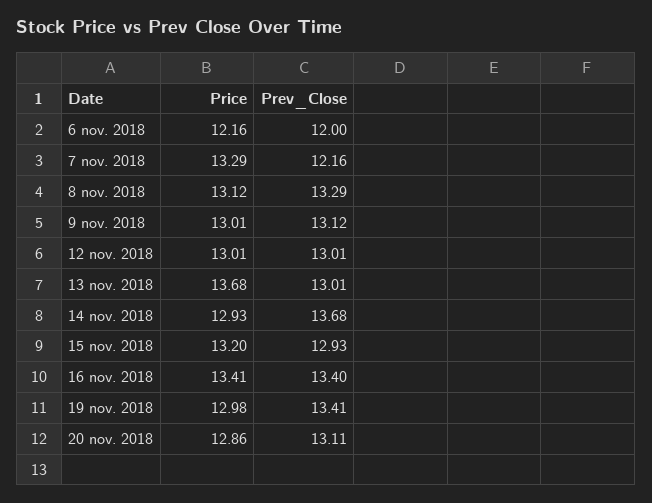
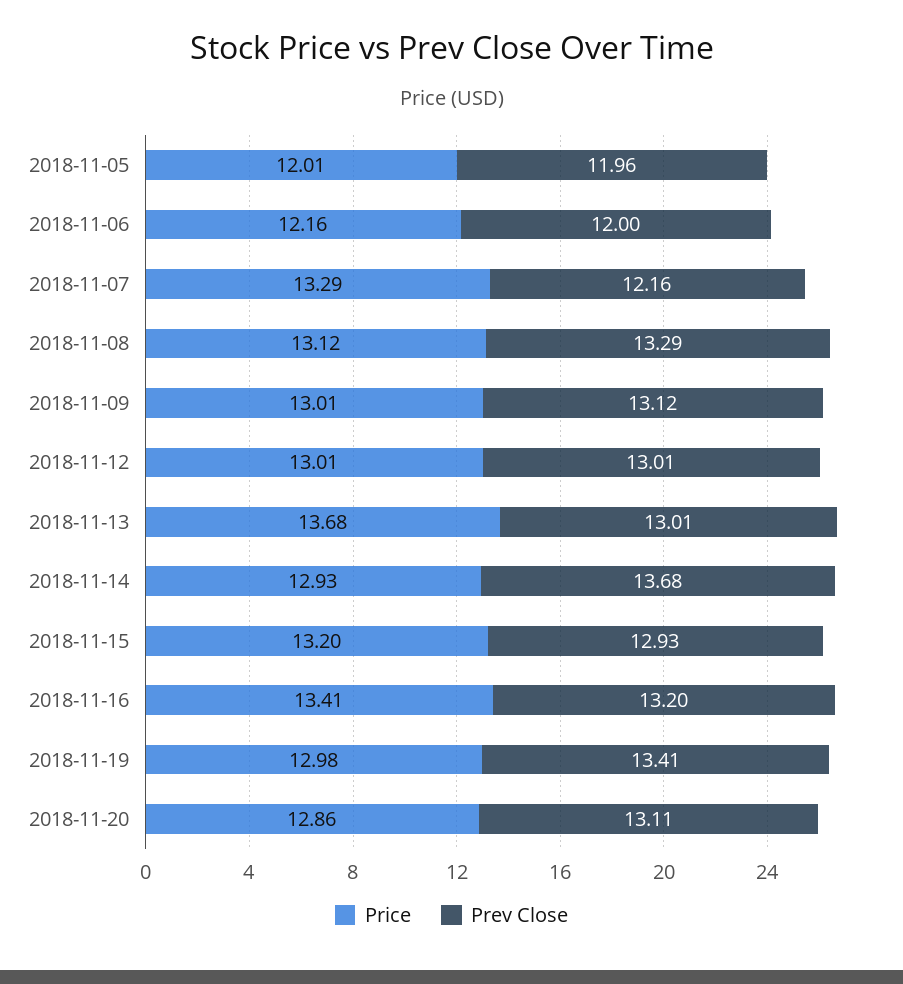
  {
    "Price": {
      "6 nov. 2018": 12.16,
      "7 nov. 2018": 13.29,
      "8 nov. 2018": 13.12,
      "9 nov. 2018": 13.01,
      "12 nov. 2018": 13.01,
      "13 nov. 2018": 13.68,
      "14 nov. 2018": 12.93,
      "15 nov. 2018": 13.2,
      "16 nov. 2018": 13.41,
      "19 nov. 2018": 12.98,
-     "20 nov. 2018": 12.86
+     "20 nov. 2018": 12.86,
+     "2018-11-05": 12.01
    },
    "Prev_Close": {
      "6 nov. 2018": 12,
      "7 nov. 2018": 12.16,
      "8 nov. 2018": 13.29,
      "9 nov. 2018": 13.12,
      "12 nov. 2018": 13.01,
      "13 nov. 2018": 13.01,
      "14 nov. 2018": 13.68,
      "15 nov. 2018": 12.93,
-     "16 nov. 2018": 13.4,
+     "16 nov. 2018": 13.2,
      "19 nov. 2018": 13.41,
-     "20 nov. 2018": 13.11
+     "20 nov. 2018": 13.11,
+     "2018-11-05": 11.96
    }
  }

